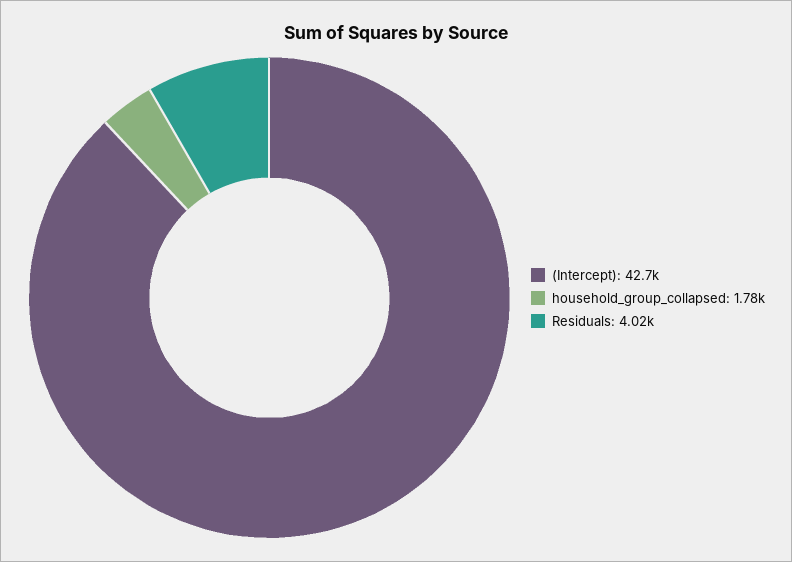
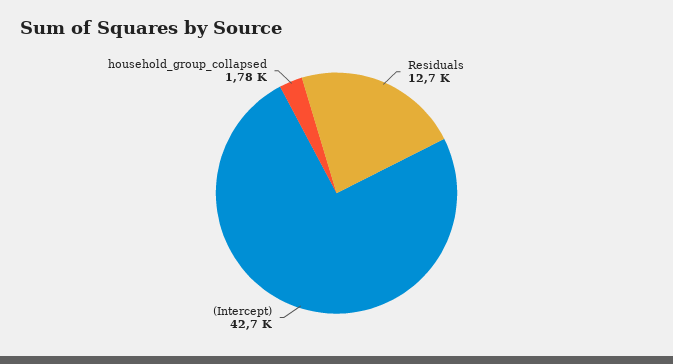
  {
    "(Intercept)": 42700,
    "household_group_collapsed": 1780,
-   "Residuals": 4020
+   "Residuals": 12700
  }

